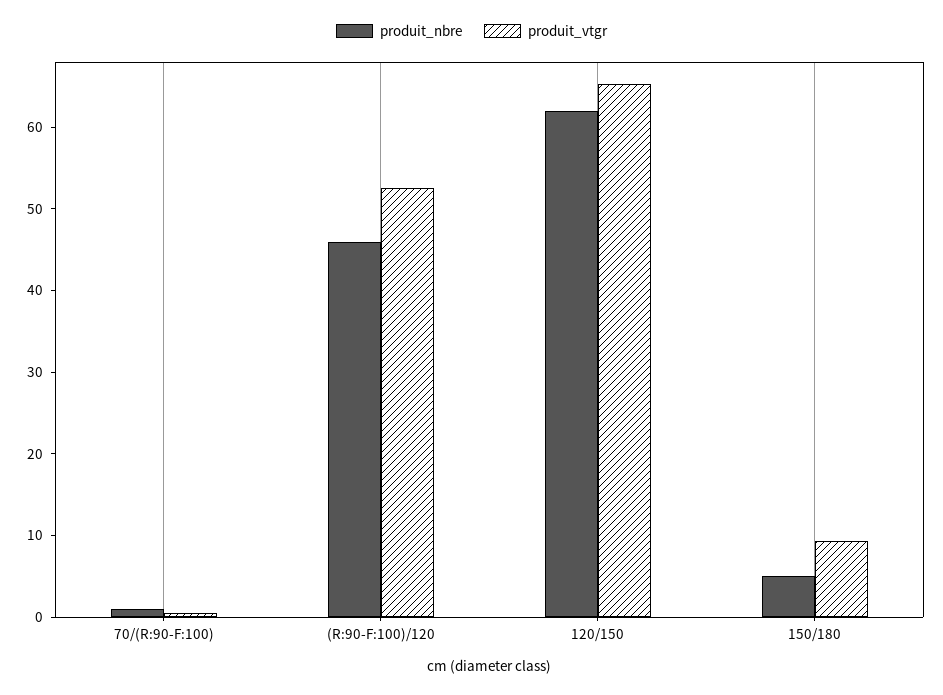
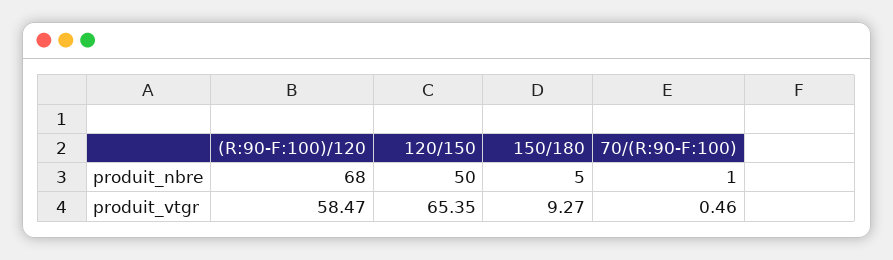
  {
    "produit_nbre": {
      "70/(R:90-F:100)": 1,
-     "(R:90-F:100)/120": 46,
+     "(R:90-F:100)/120": 68,
-     "120/150": 62,
+     "120/150": 50,
      "150/180": 5
    },
    "produit_vtgr": {
      "70/(R:90-F:100)": 0.46,
-     "(R:90-F:100)/120": 52,
+     "(R:90-F:100)/120": 58.47,
      "120/150": 65.35,
      "150/180": 9.27
    }
  }

